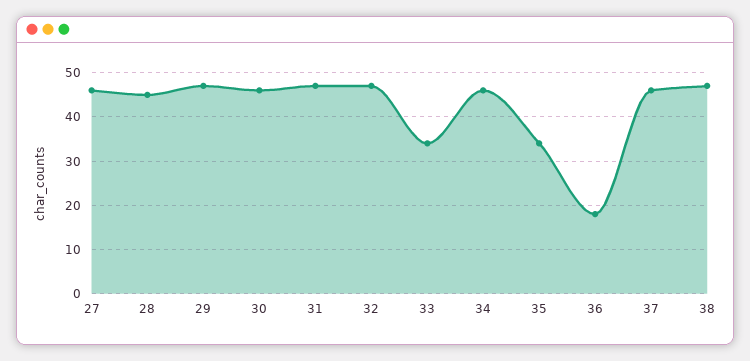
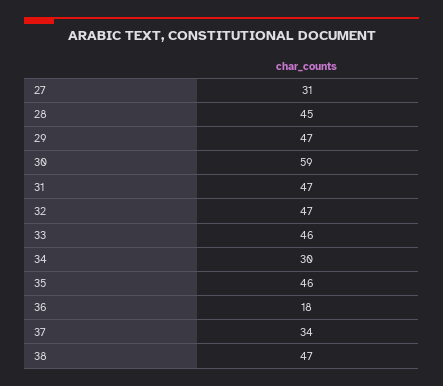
  {
-   "27": 45,
+   "27": 31,
    "28": 45,
    "29": 47,
-   "30": 45,
+   "30": 59,
    "31": 47,
    "32": 47,
-   "33": 35,
+   "33": 46,
-   "34": 45,
+   "34": 30,
-   "35": 35,
+   "35": 46,
    "36": 18,
-   "37": 45,
+   "37": 34,
    "38": 47
  }

